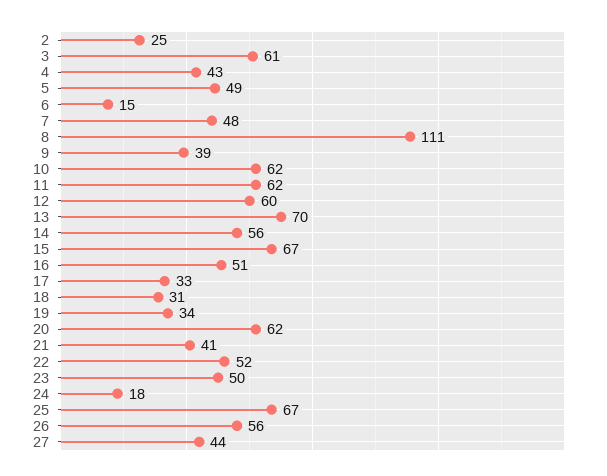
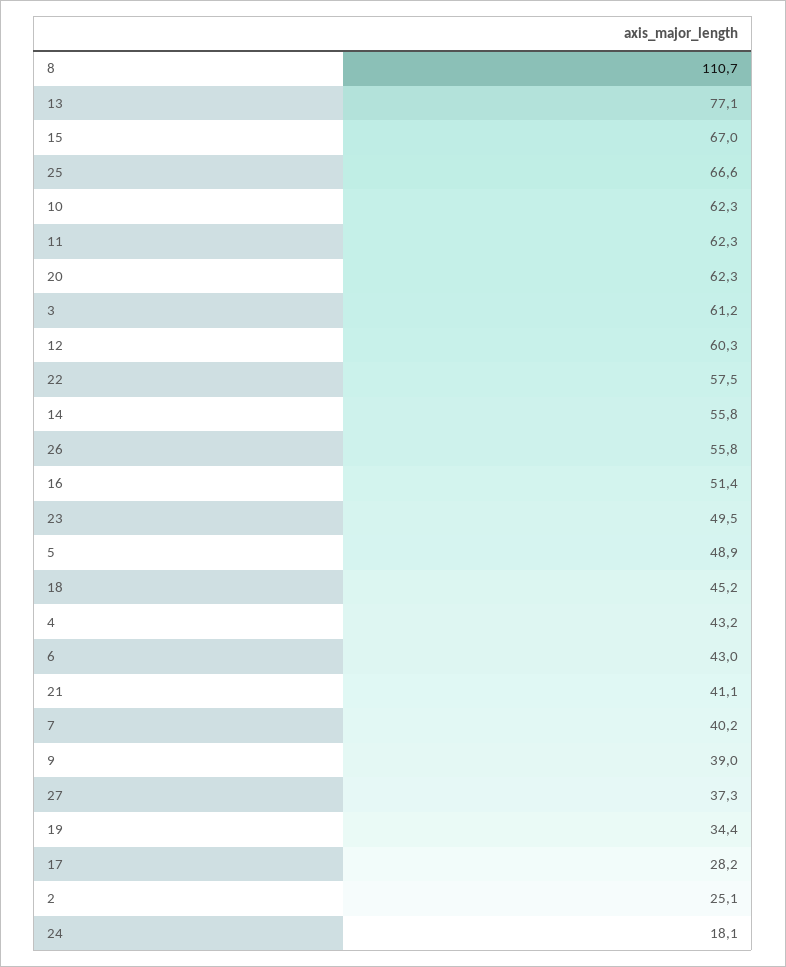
  {
    "2": 25.1,
    "3": 61.2,
    "4": 43.2,
    "5": 48.9,
-   "6": 15,
+   "6": 43,
-   "7": 48,
+   "7": 40.2,
    "8": 110.7,
    "9": 39,
    "10": 62.3,
    "11": 62.3,
    "12": 60.3,
-   "13": 70,
+   "13": 77.1,
    "14": 55.8,
    "15": 67,
    "16": 51.4,
-   "17": 33,
+   "17": 28.2,
-   "18": 31,
+   "18": 45.2,
    "19": 34.4,
    "20": 62.3,
    "21": 41.1,
-   "22": 52,
+   "22": 57.5,
    "23": 49.5,
    "24": 18.1,
    "25": 66.6,
    "26": 55.8,
-   "27": 44
+   "27": 37.3
  }

